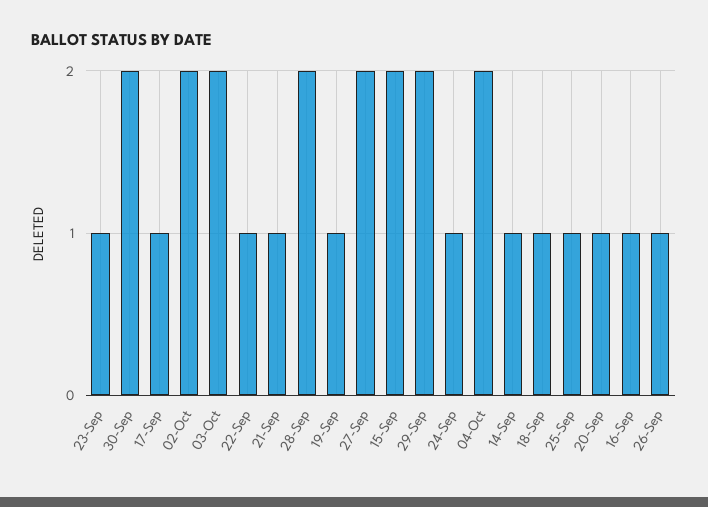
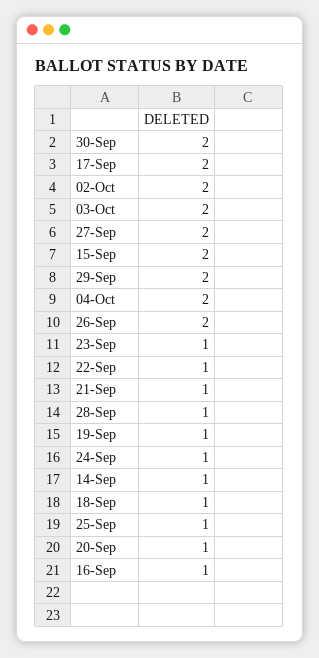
  {
    "23-Sep": 1,
    "30-Sep": 2,
-   "17-Sep": 1,
+   "17-Sep": 2,
    "02-Oct": 2,
    "03-Oct": 2,
    "22-Sep": 1,
    "21-Sep": 1,
-   "28-Sep": 2,
+   "28-Sep": 1,
    "19-Sep": 1,
    "27-Sep": 2,
    "15-Sep": 2,
    "29-Sep": 2,
    "24-Sep": 1,
    "04-Oct": 2,
    "14-Sep": 1,
    "18-Sep": 1,
    "25-Sep": 1,
    "20-Sep": 1,
    "16-Sep": 1,
-   "26-Sep": 1
+   "26-Sep": 2
  }

